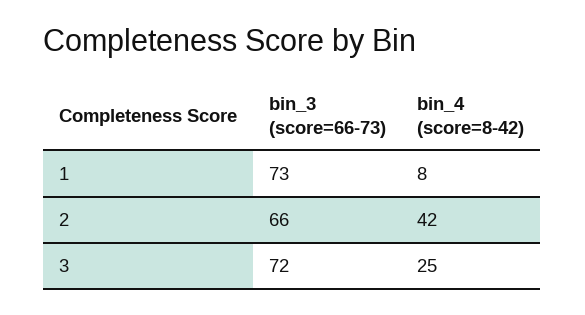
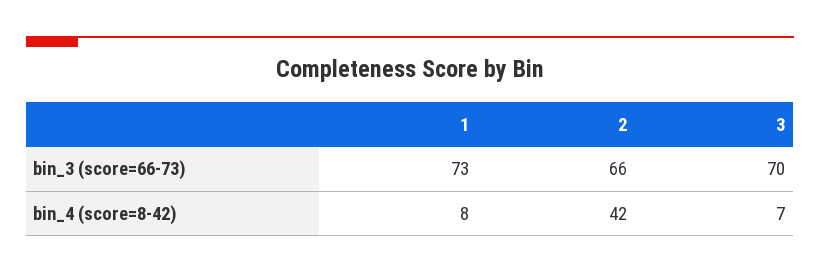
  {
    "bin_3 (score=66-73)": {
      "1": 73,
      "2": 66,
-     "3": 72
+     "3": 70
    },
    "bin_4 (score=8-42)": {
      "1": 8,
      "2": 42,
-     "3": 25
+     "3": 7
    }
  }

